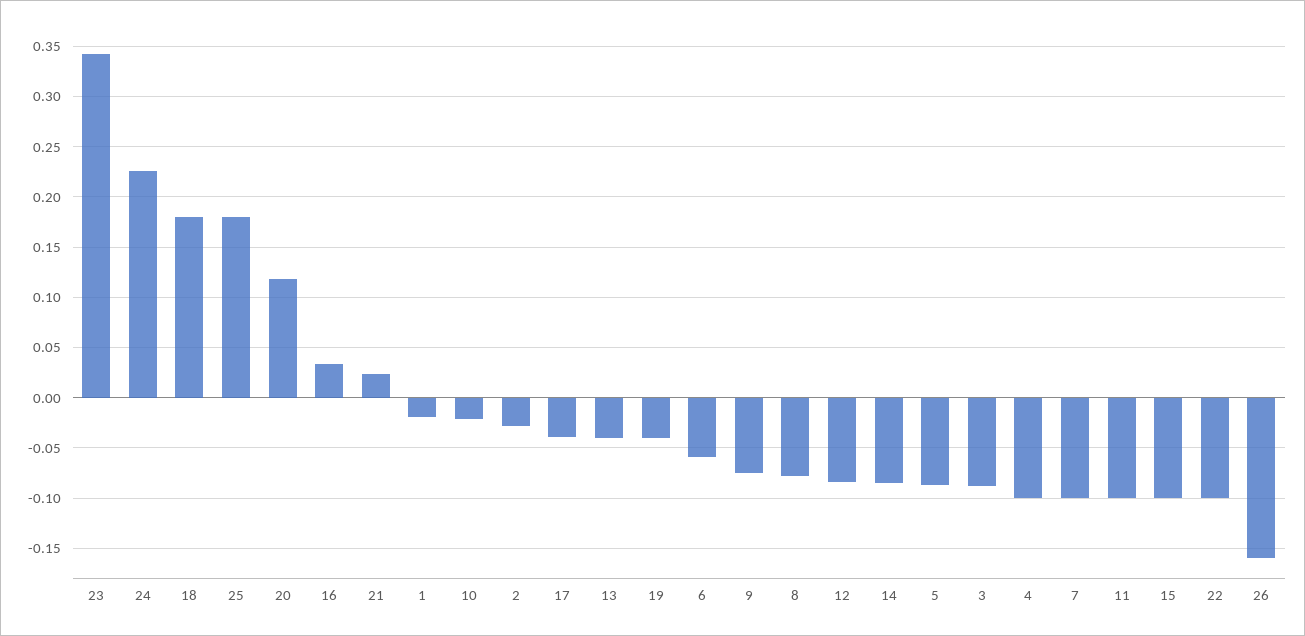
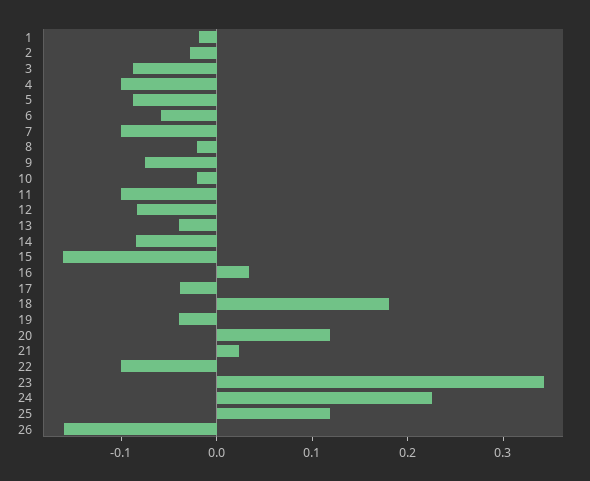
  {
    "23": 0.34,
    "24": 0.23,
    "18": 0.18,
-   "25": 0.18,
+   "25": 0.12,
    "20": 0.12,
    "16": 0.03,
    "21": 0.02,
    "1": -0.02,
    "10": -0.02,
    "2": -0.03,
    "17": -0.04,
    "13": -0.04,
    "19": -0.04,
    "6": -0.06,
    "9": -0.07,
-   "8": -0.08,
+   "8": -0.02,
    "12": -0.08,
    "14": -0.08,
    "5": -0.09,
    "3": -0.09,
    "4": -0.1,
    "7": -0.1,
    "11": -0.1,
-   "15": -0.1,
+   "15": -0.16,
    "22": -0.1,
    "26": -0.16
  }

